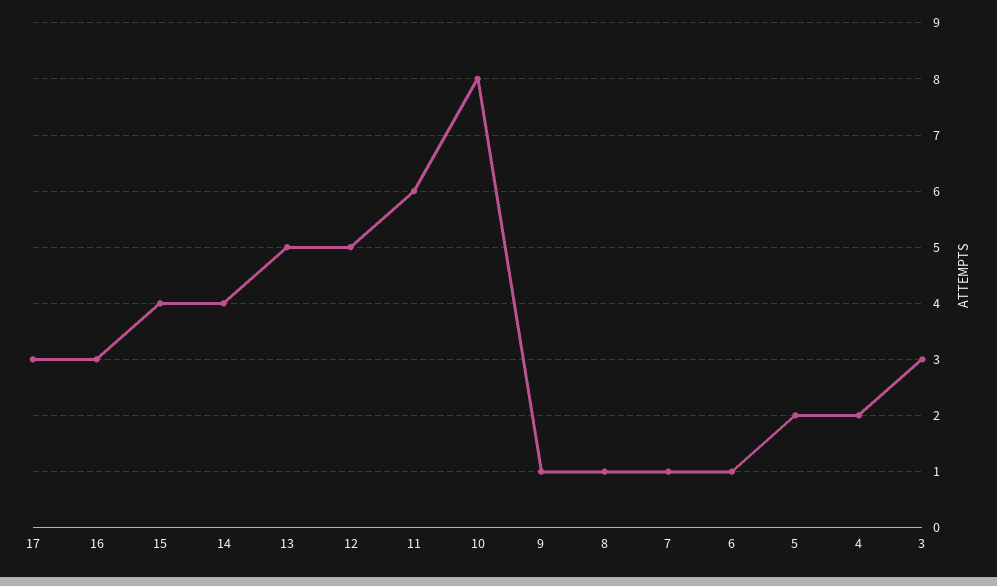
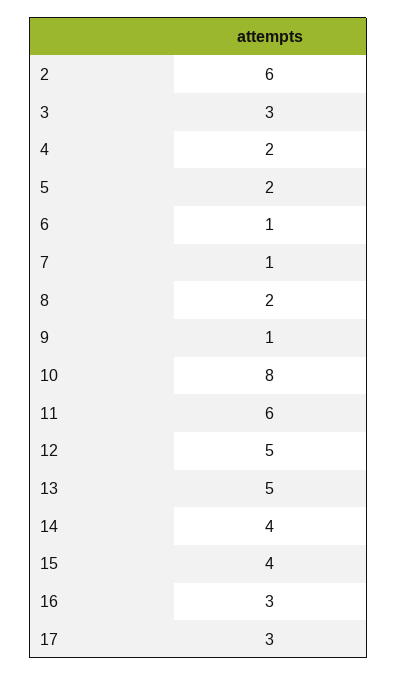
  {
    "17": 3,
    "16": 3,
    "15": 4,
    "14": 4,
    "13": 5,
    "12": 5,
    "11": 6,
    "10": 8,
    "9": 1,
-   "8": 1,
+   "8": 2,
    "7": 1,
    "6": 1,
    "5": 2,
    "4": 2,
-   "3": 3
+   "3": 3,
+   "2": 6
  }

